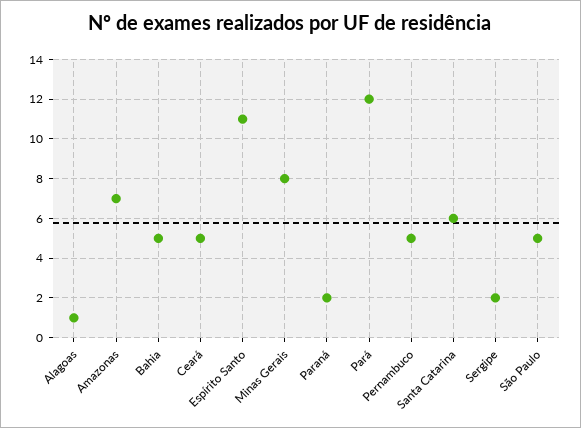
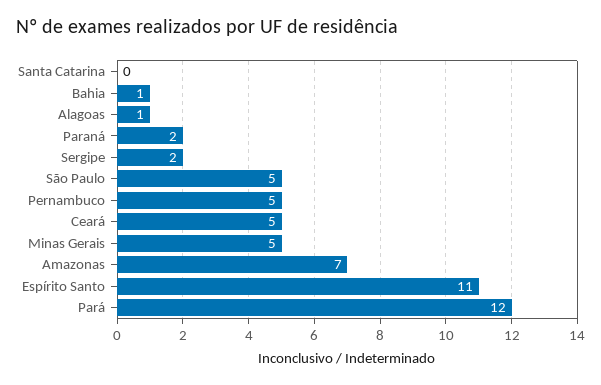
  {
    "Alagoas": 1,
    "Amazonas": 7,
-   "Bahia": 5,
+   "Bahia": 1,
    "Ceará": 5,
    "Espírito Santo": 11,
-   "Minas Gerais": 8,
+   "Minas Gerais": 5,
    "Paraná": 2,
    "Pará": 12,
    "Pernambuco": 5,
-   "Santa Catarina": 6,
+   "Santa Catarina": 0,
    "Sergipe": 2,
    "São Paulo": 5
  }

